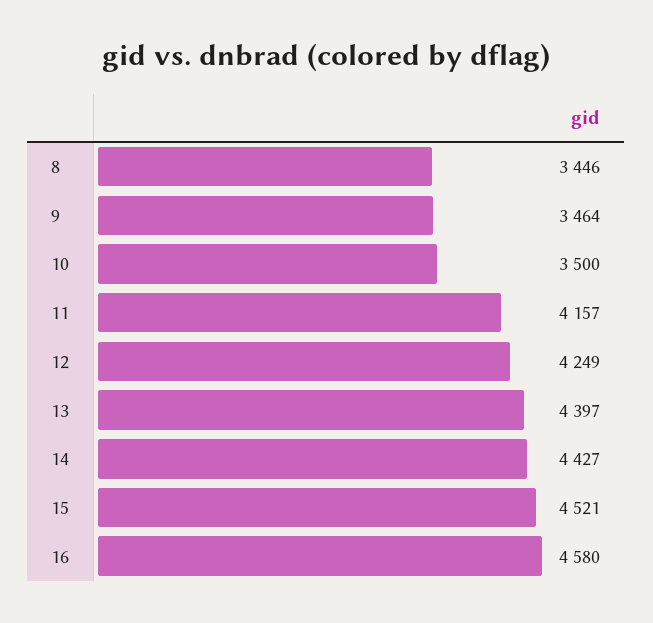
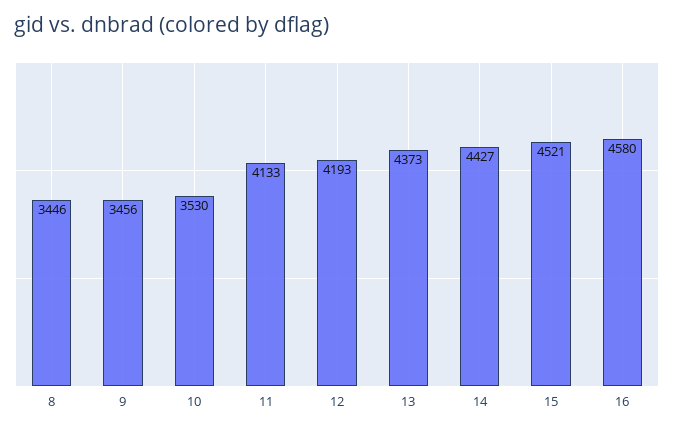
  {
    "8": 3446,
-   "9": 3464,
+   "9": 3456,
-   "10": 3500,
+   "10": 3530,
-   "11": 4157,
+   "11": 4133,
-   "12": 4249,
+   "12": 4193,
-   "13": 4397,
+   "13": 4373,
    "14": 4427,
    "15": 4521,
    "16": 4580
  }

